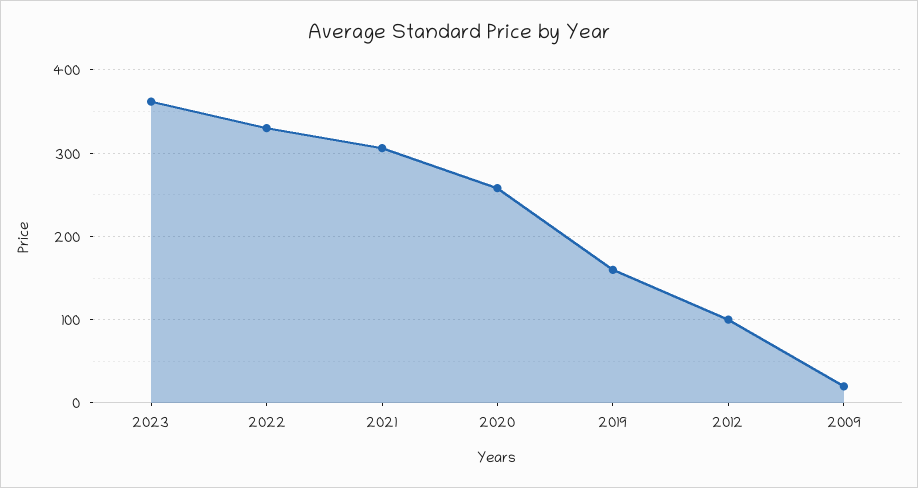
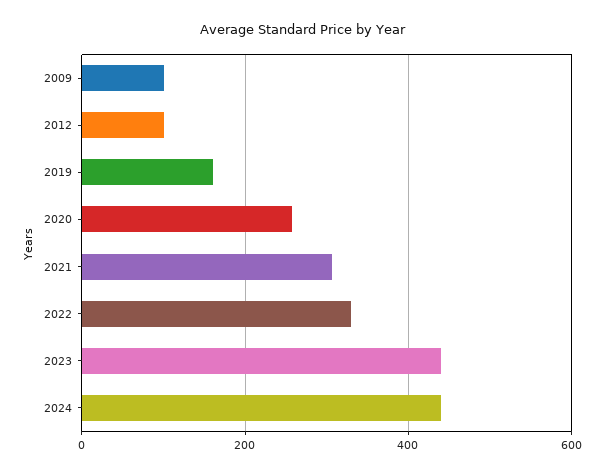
  {
-   "2023": 360,
+   "2023": 440,
    "2022": 330,
    "2021": 310,
    "2020": 260,
    "2019": 160,
    "2012": 100,
-   "2009": 20
+   "2009": 100,
+   "2024": 440
  }

